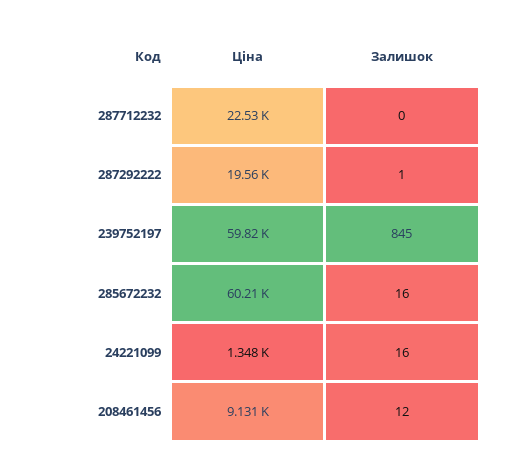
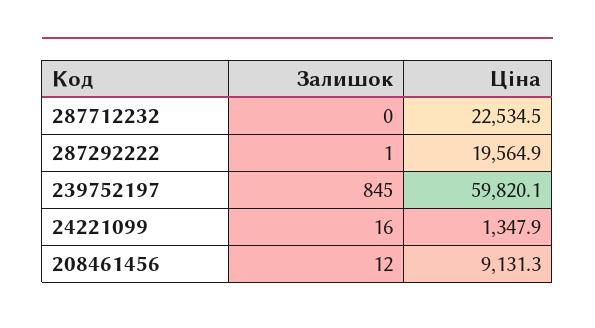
  {
    "Ціна": {
      "287712232": 22534.5,
      "287292222": 19564.9,
      "239752197": 59820.1,
-     "285672232": 60210,
      "24221099": 1347.9,
      "208461456": 9131.3
    },
    "Залишок": {
      "287712232": 0,
      "287292222": 1,
      "239752197": 845,
-     "285672232": 16,
      "24221099": 16,
      "208461456": 12
    }
  }

